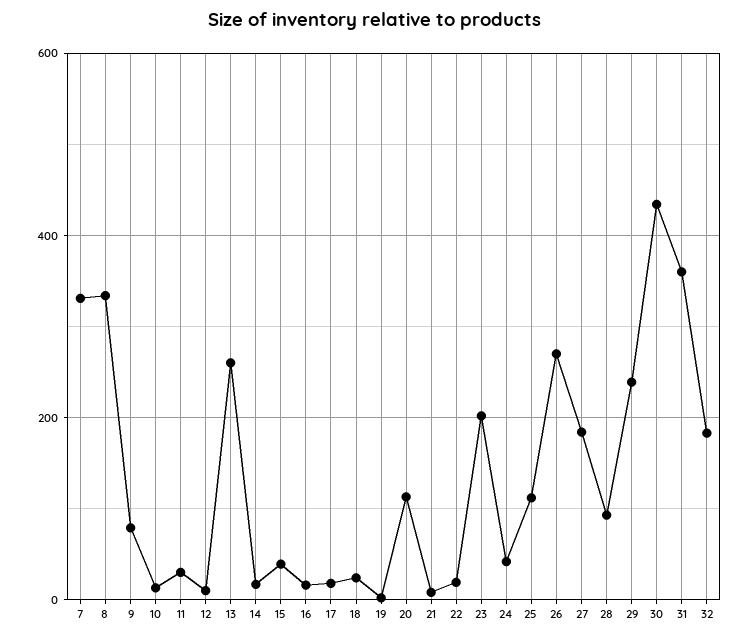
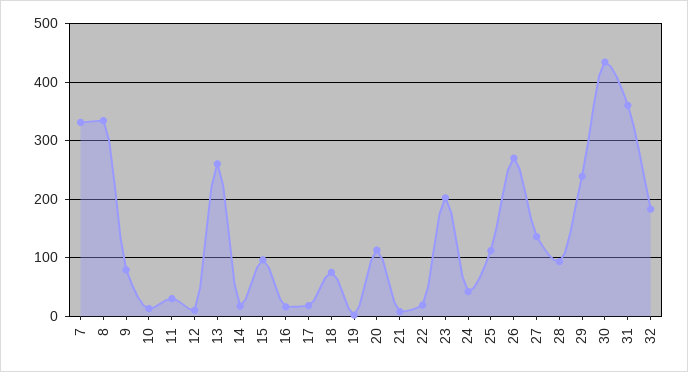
  {
    "7": 340,
    "8": 340,
    "9": 80,
    "10": 20,
    "11": 40,
    "12": 20,
    "13": 260,
    "14": 20,
-   "15": 40,
+   "15": 100,
    "16": 20,
    "17": 20,
-   "18": 20,
+   "18": 80,
    "19": 0,
    "20": 120,
    "21": 0,
    "22": 20,
    "23": 200,
    "24": 40,
    "25": 120,
    "26": 280,
-   "27": 180,
+   "27": 140,
    "28": 100,
    "29": 240,
    "30": 440,
    "31": 360,
    "32": 180
  }

